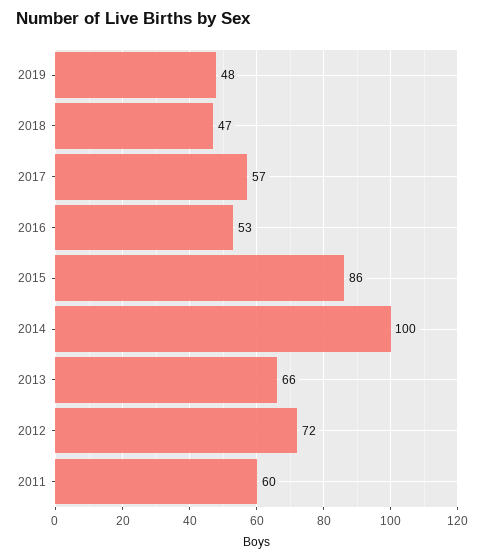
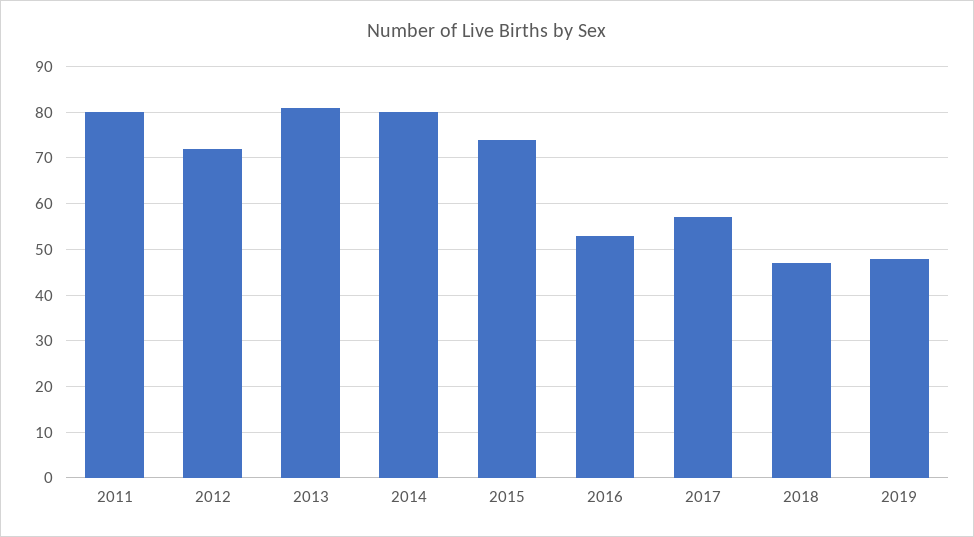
  {
    "2019": 48,
    "2018": 47,
    "2017": 57,
    "2016": 53,
-   "2015": 86,
+   "2015": 75,
-   "2014": 100,
+   "2014": 80,
-   "2013": 66,
+   "2013": 80,
    "2012": 72,
-   "2011": 60
+   "2011": 80
  }

